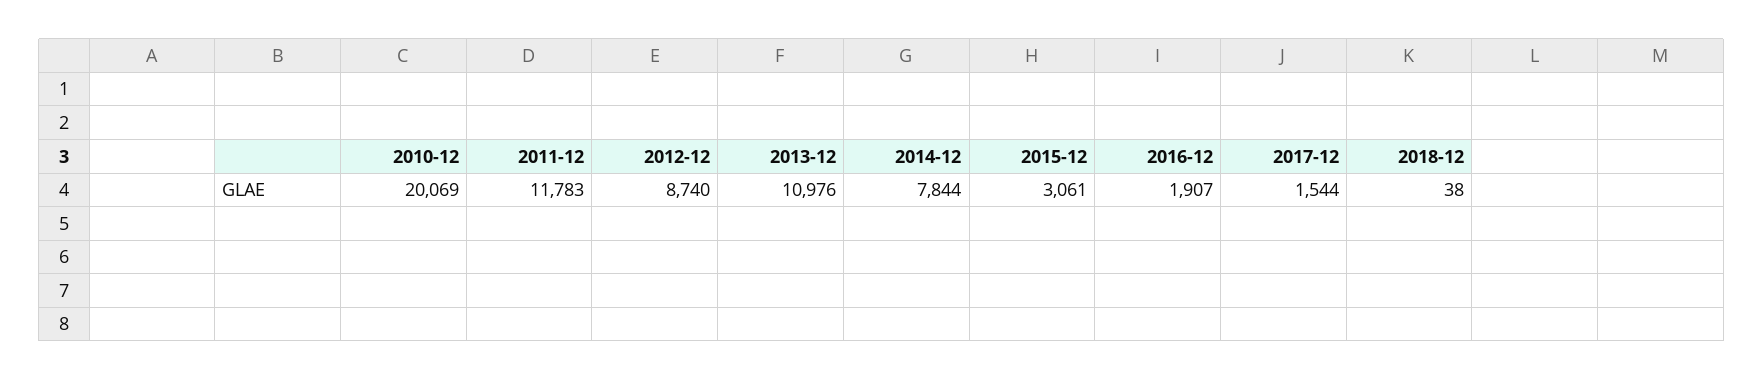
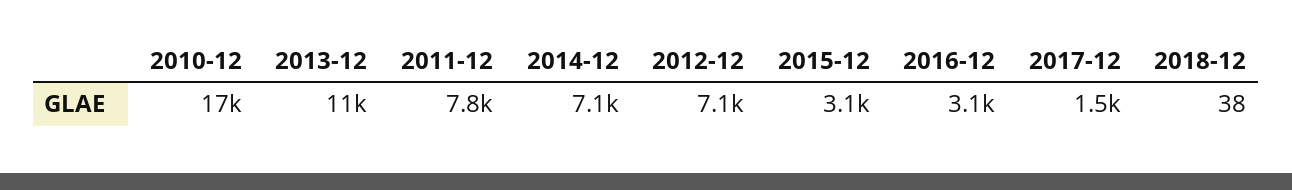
  {
-   "2010-12": 20069,
+   "2010-12": 17000,
-   "2011-12": 11783,
+   "2011-12": 7800,
-   "2012-12": 8740,
+   "2012-12": 7100,
    "2013-12": 10976,
-   "2014-12": 7844,
+   "2014-12": 7100,
    "2015-12": 3061,
-   "2016-12": 1907,
+   "2016-12": 3100,
    "2017-12": 1544,
    "2018-12": 38
  }

